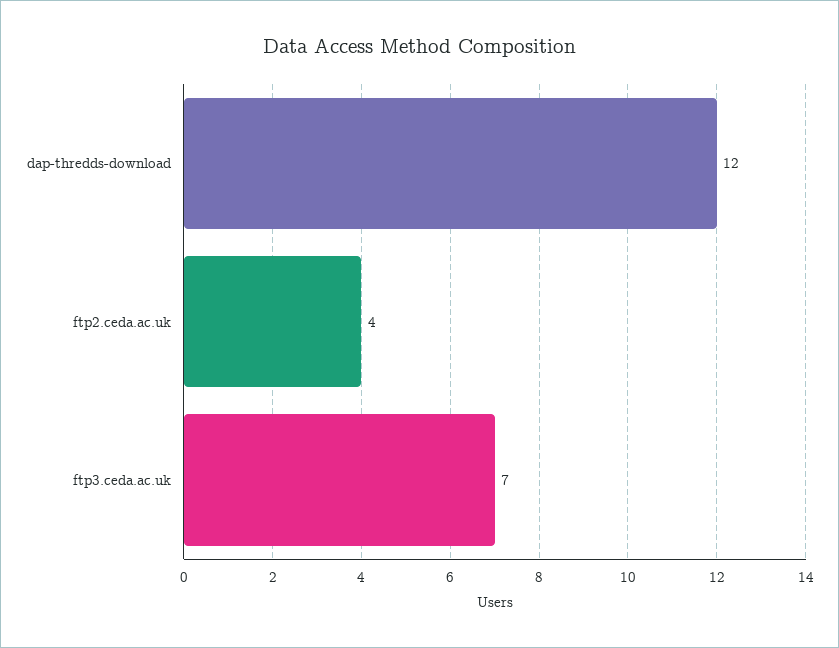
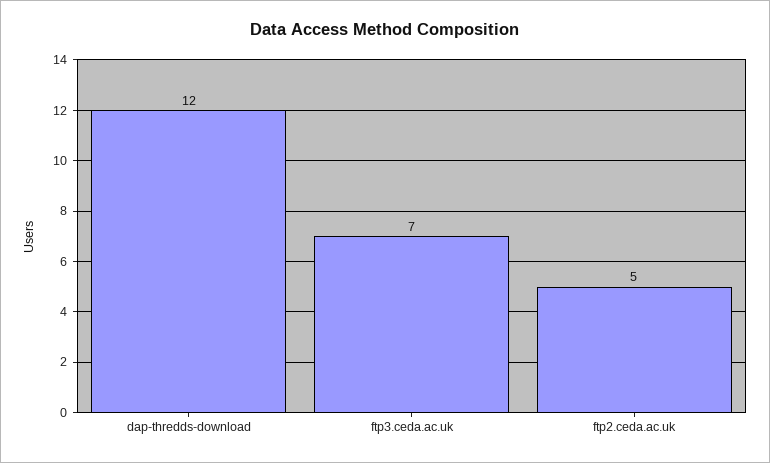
  {
    "dap-thredds-download": 12,
-   "ftp2.ceda.ac.uk": 4,
+   "ftp2.ceda.ac.uk": 5,
    "ftp3.ceda.ac.uk": 7
  }

